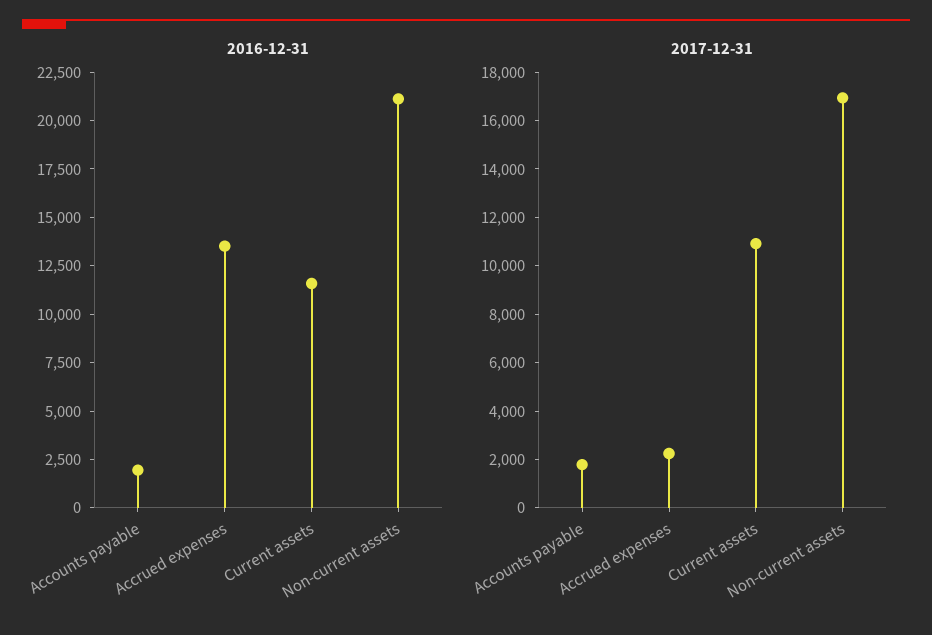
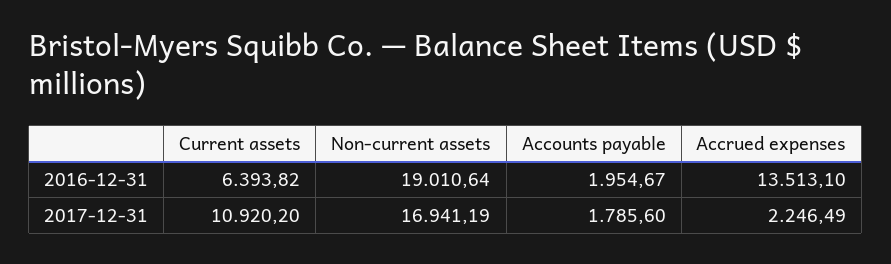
  {
    "2016-12-31": {
      "Accounts payable": 1954.67,
      "Accrued expenses": 13513.1,
-     "Current assets": 11500,
+     "Current assets": 6393.82,
-     "Non-current assets": 21000
+     "Non-current assets": 19010.64
    },
    "2017-12-31": {
      "Accounts payable": 1785.6,
      "Accrued expenses": 2246.49,
      "Current assets": 10920.2,
      "Non-current assets": 16941.19
    }
  }

